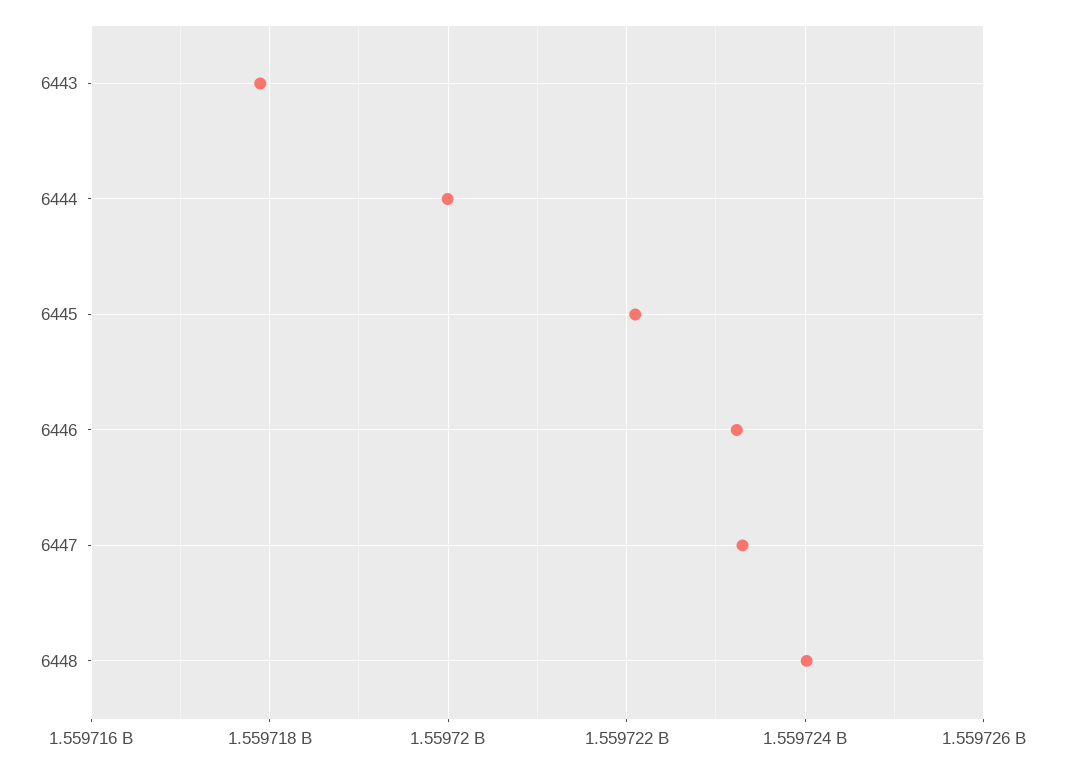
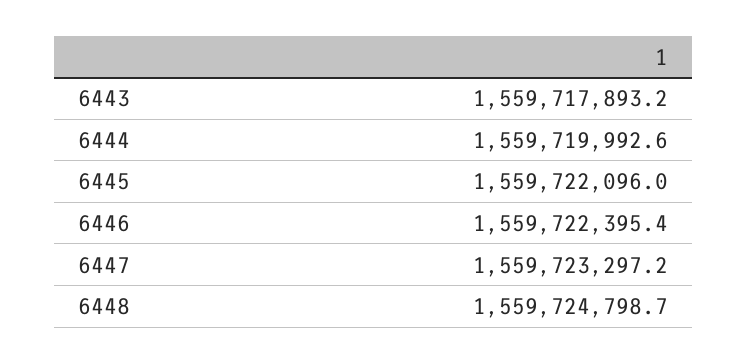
  {
    "6443": 1559717893.2,
    "6444": 1559719992.6,
    "6445": 1559722096,
-   "6446": 1559723200,
+   "6446": 1559722395.4,
    "6447": 1559723297.2,
-   "6448": 1559724000
+   "6448": 1559724798.7
  }

